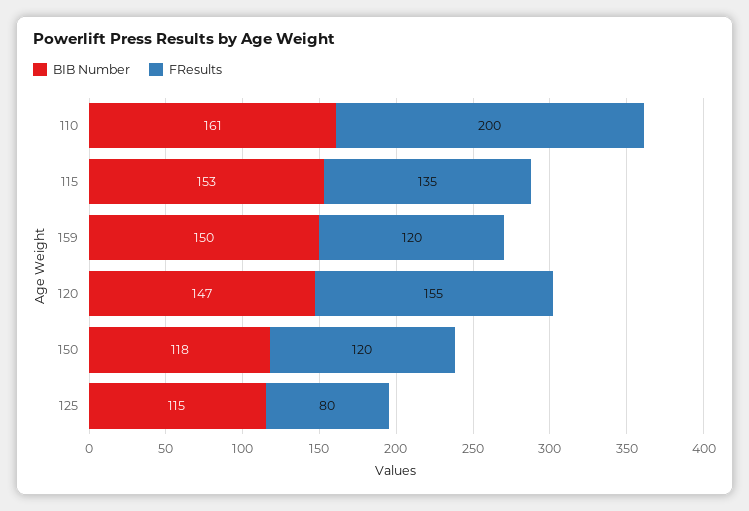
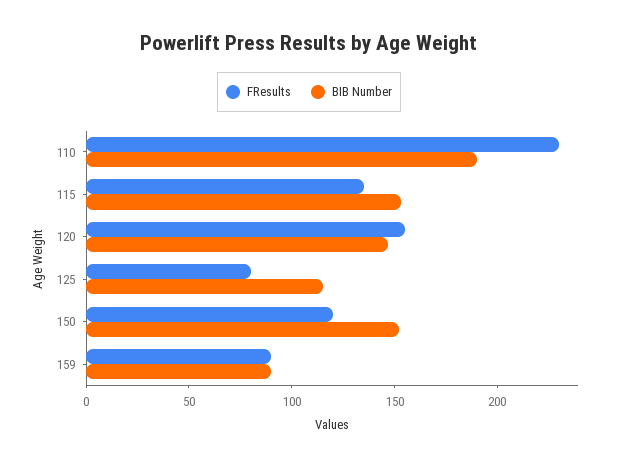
  {
    "BIB Number": {
-     "110": 161,
+     "110": 190,
      "115": 153,
-     "159": 150,
+     "159": 90,
      "120": 147,
-     "150": 118,
+     "150": 150,
      "125": 115
    },
    "FResults": {
-     "110": 200,
+     "110": 230,
      "115": 135,
-     "159": 120,
+     "159": 90,
      "120": 155,
      "150": 120,
      "125": 80
    }
  }

